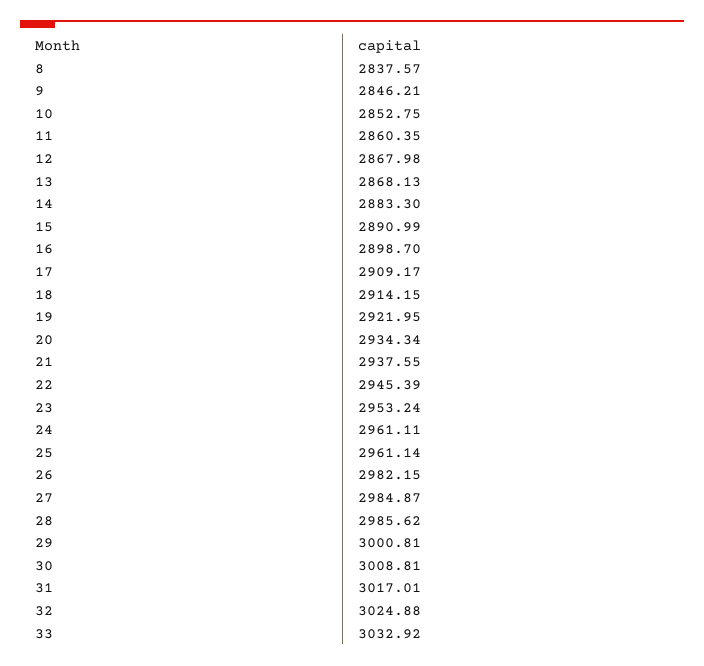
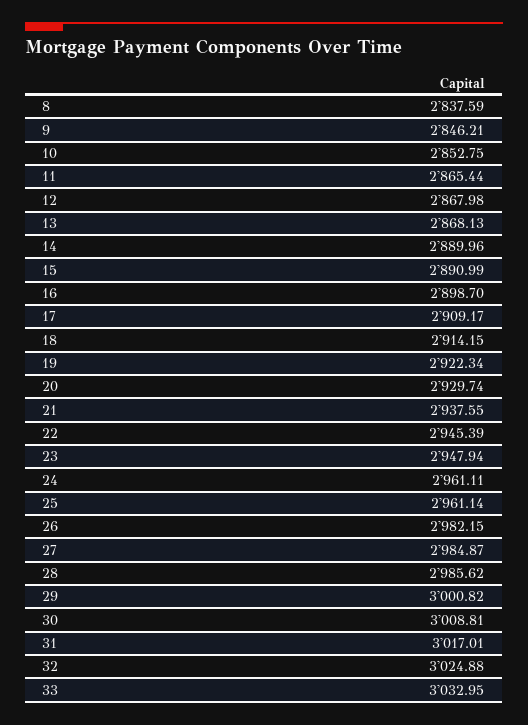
  {
-   "8": 2837.57,
+   "8": 2837.59,
    "9": 2846.21,
    "10": 2852.75,
-   "11": 2860.35,
+   "11": 2865.44,
    "12": 2867.98,
    "13": 2868.13,
-   "14": 2883.3,
+   "14": 2889.96,
    "15": 2890.99,
    "16": 2898.7,
    "17": 2909.17,
    "18": 2914.15,
-   "19": 2921.95,
+   "19": 2922.34,
-   "20": 2934.34,
+   "20": 2929.74,
    "21": 2937.55,
    "22": 2945.39,
-   "23": 2953.24,
+   "23": 2947.94,
    "24": 2961.11,
    "25": 2961.14,
    "26": 2982.15,
    "27": 2984.87,
    "28": 2985.62,
-   "29": 3000.81,
+   "29": 3000.82,
    "30": 3008.81,
    "31": 3017.01,
    "32": 3024.88,
-   "33": 3032.92
+   "33": 3032.95
  }

